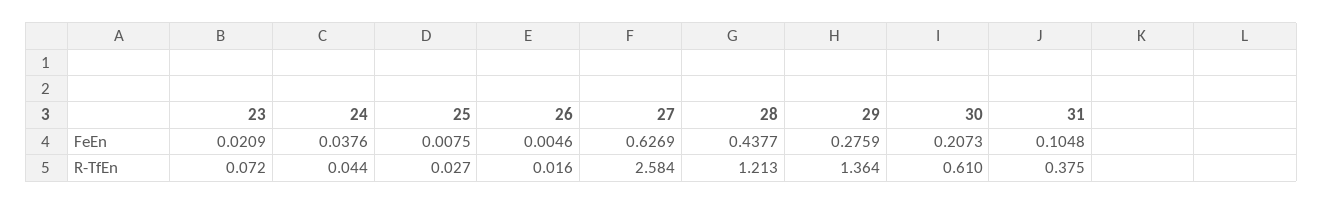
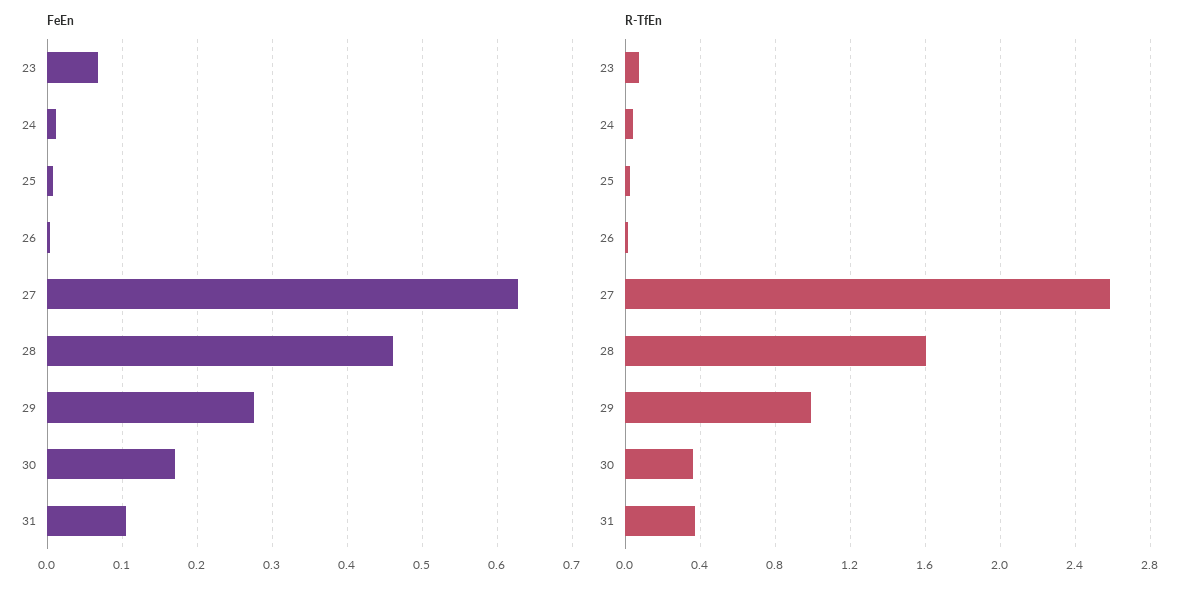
  {
    "FeEn": {
-     "23": 0.0209,
+     "23": 0.07,
-     "24": 0.0376,
+     "24": 0.01,
      "25": 0.0075,
      "26": 0.0046,
      "27": 0.6269,
-     "28": 0.4377,
+     "28": 0.46,
      "29": 0.2759,
-     "30": 0.2073,
+     "30": 0.17,
      "31": 0.1048
    },
    "R-TfEn": {
      "23": 0.072,
      "24": 0.044,
      "25": 0.027,
      "26": 0.016,
      "27": 2.584,
-     "28": 1.213,
+     "28": 1.6,
-     "29": 1.364,
+     "29": 1,
-     "30": 0.61,
+     "30": 0.35,
      "31": 0.375
    }
  }

